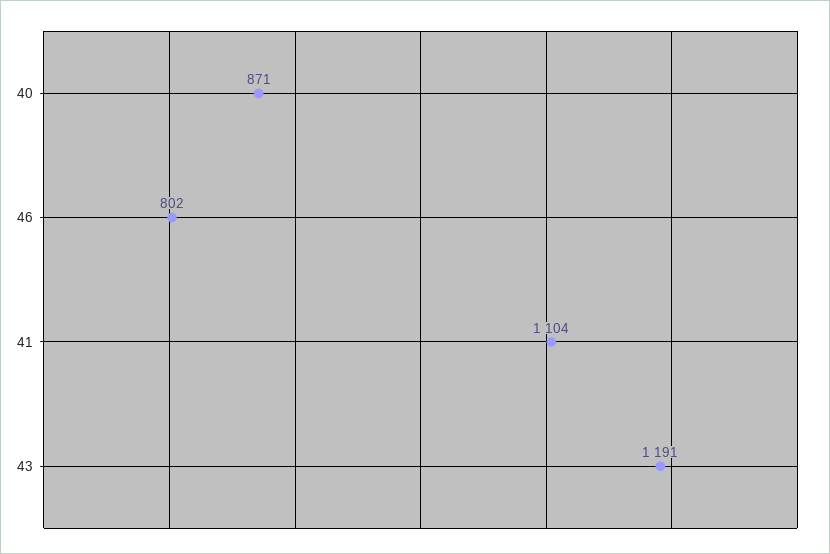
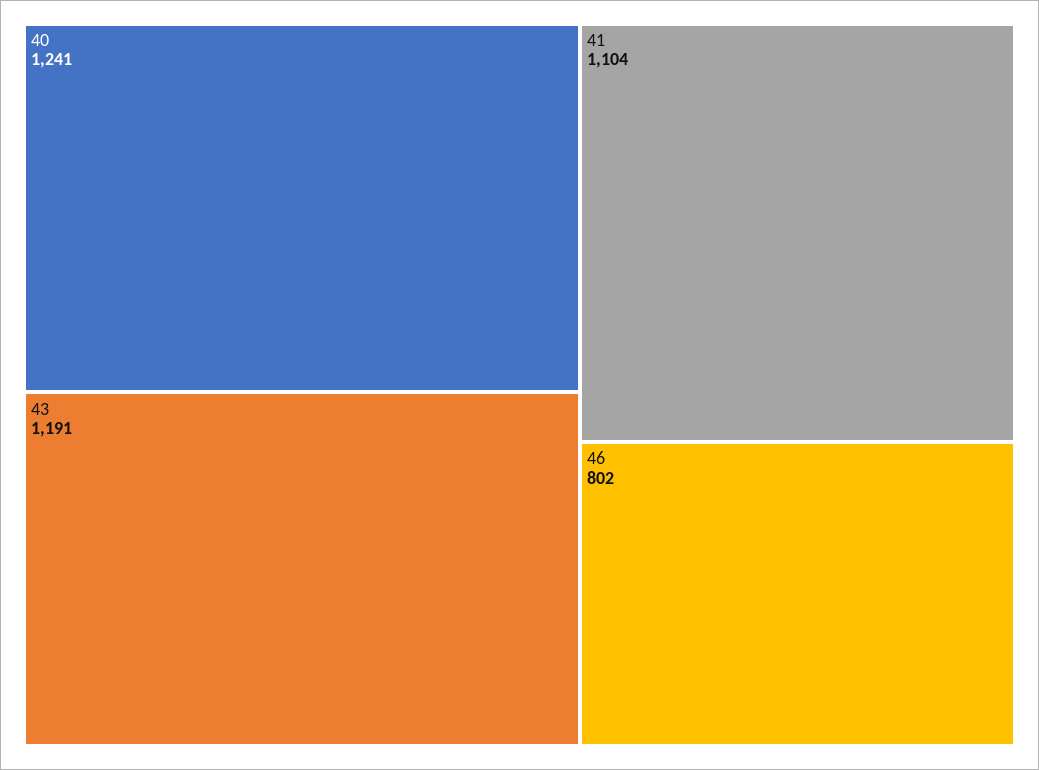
  {
-   "40": 871,
+   "40": 1241,
    "46": 802,
    "41": 1104,
    "43": 1191
  }

